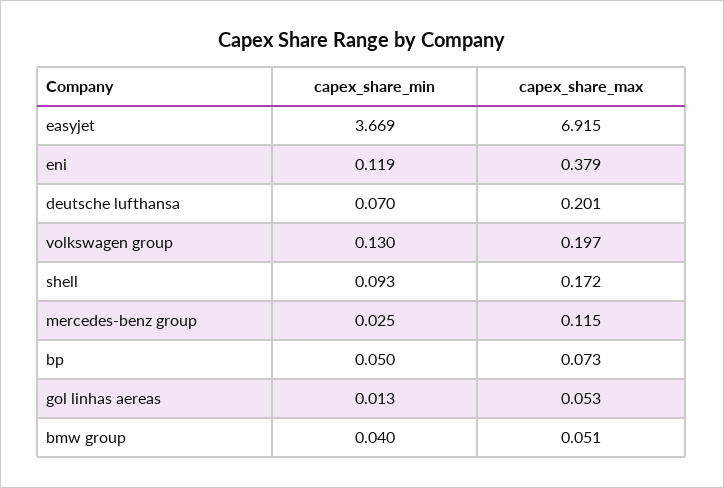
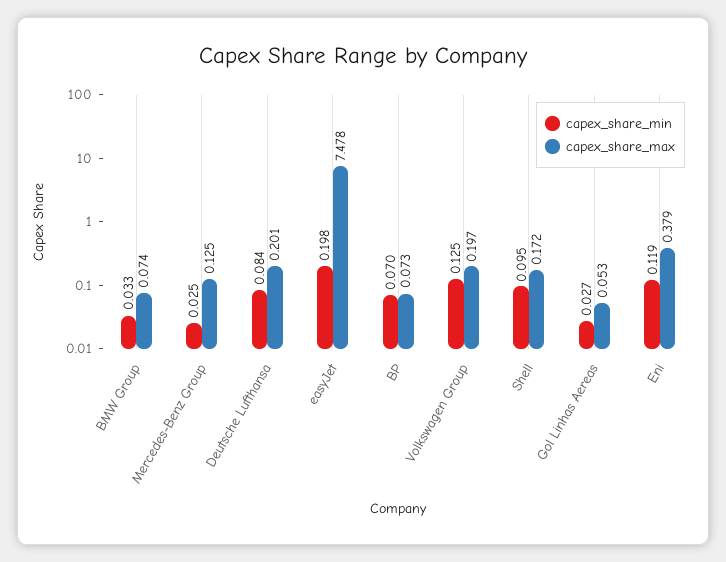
  {
    "capex_share_min": {
-     "easyjet": 3.669,
+     "easyjet": 0.198,
      "eni": 0.119,
-     "deutsche lufthansa": 0.07,
+     "deutsche lufthansa": 0.084,
-     "volkswagen group": 0.13,
+     "volkswagen group": 0.125,
-     "shell": 0.093,
+     "shell": 0.095,
      "mercedes-benz group": 0.025,
-     "bp": 0.05,
+     "bp": 0.07,
-     "gol linhas aereas": 0.013,
+     "gol linhas aereas": 0.027,
-     "bmw group": 0.04
+     "bmw group": 0.033
    },
    "capex_share_max": {
-     "easyjet": 6.915,
+     "easyjet": 7.478,
      "eni": 0.379,
      "deutsche lufthansa": 0.201,
      "volkswagen group": 0.197,
      "shell": 0.172,
-     "mercedes-benz group": 0.115,
+     "mercedes-benz group": 0.125,
      "bp": 0.073,
      "gol linhas aereas": 0.053,
-     "bmw group": 0.051
+     "bmw group": 0.074
    }
  }

